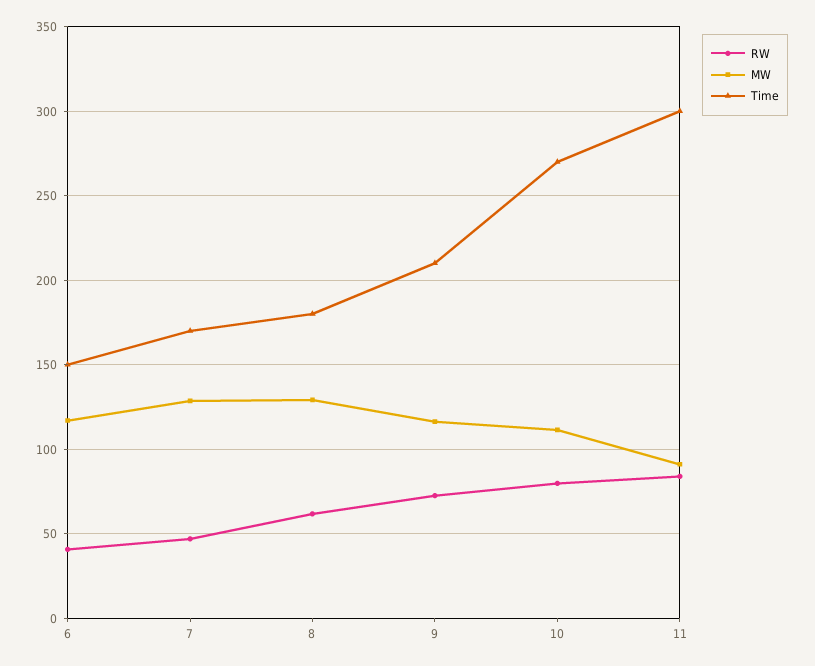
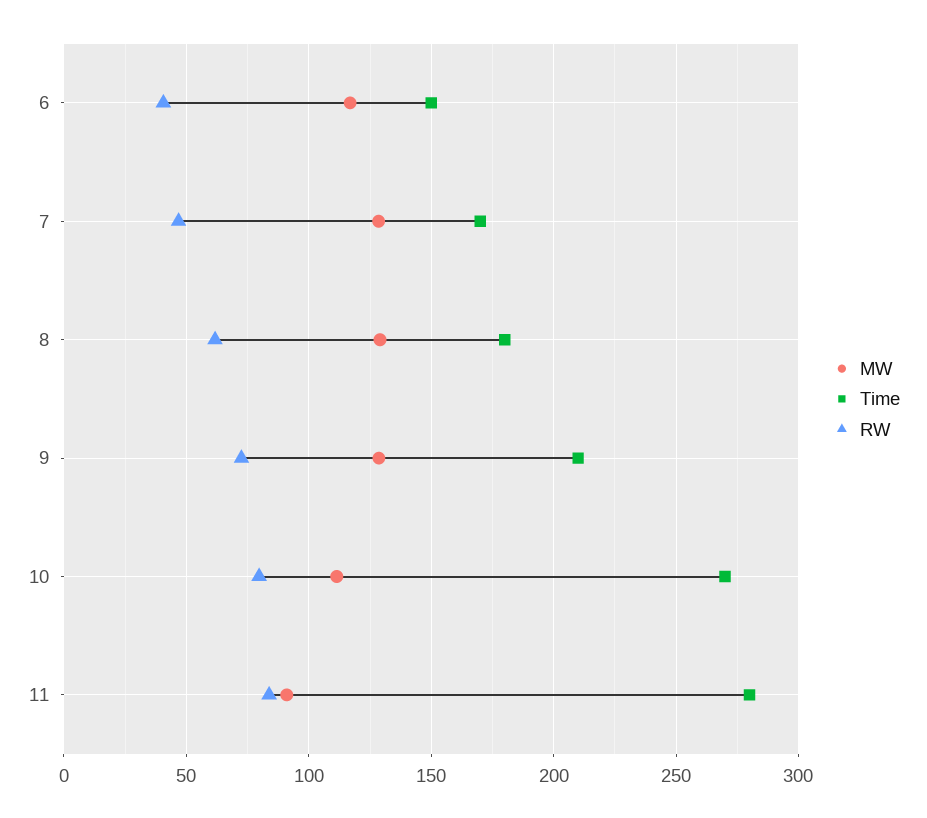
  {
    "RW": {
      "6": 40,
      "7": 45,
      "8": 60,
      "9": 75,
      "10": 80,
      "11": 85
    },
    "MW": {
      "6": 115,
      "7": 130,
      "8": 130,
-     "9": 115,
+     "9": 130,
      "10": 110,
      "11": 90
    },
    "Time": {
      "6": 150,
      "7": 170,
      "8": 180,
      "9": 210,
      "10": 270,
-     "11": 300
+     "11": 280
    }
  }

